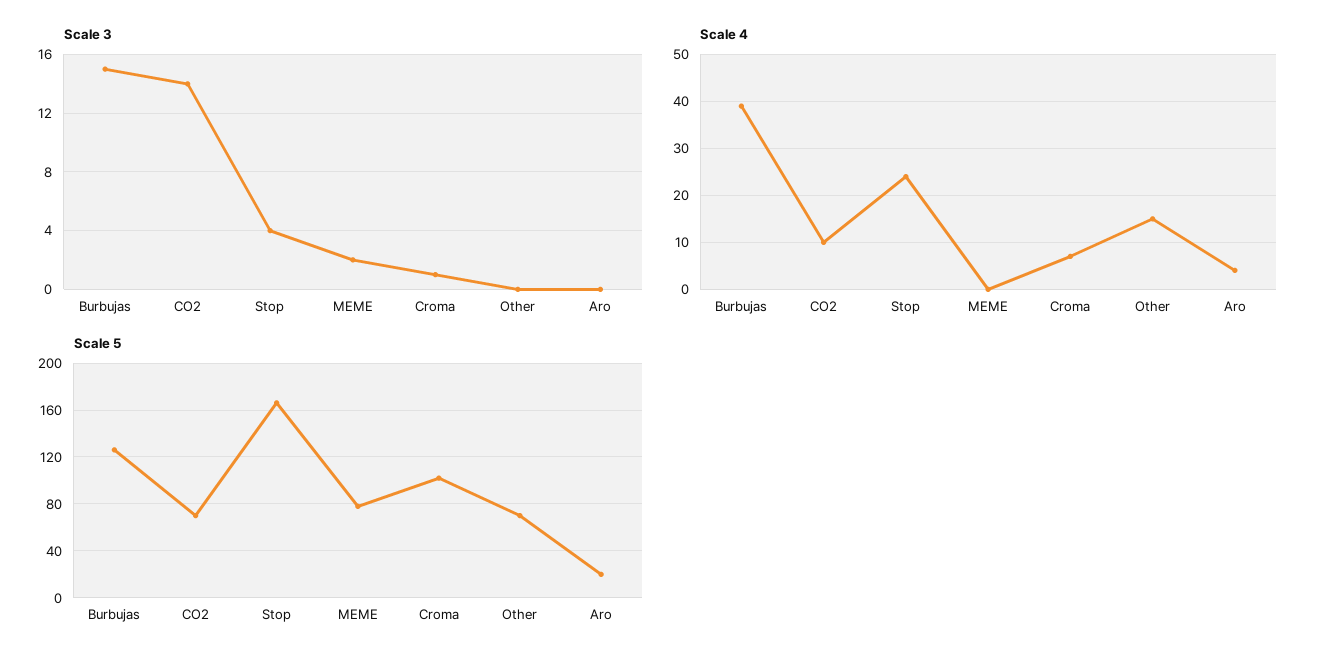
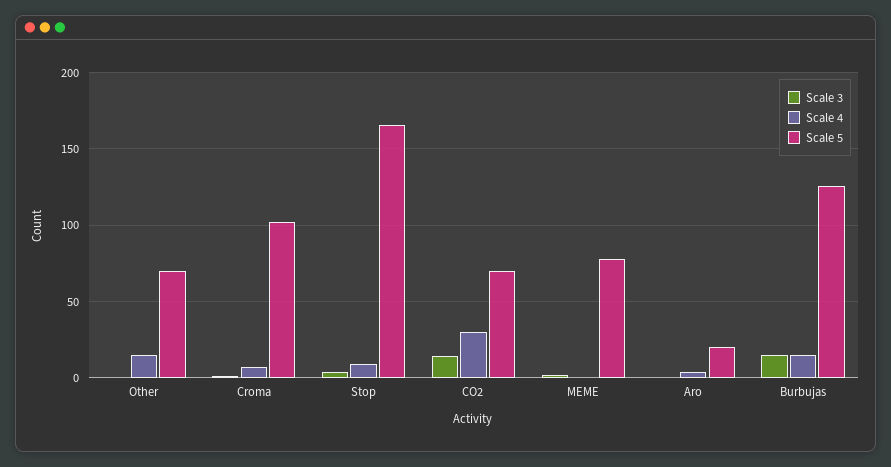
  {
    "Scale 3": {
      "Burbujas": 15,
      "CO2": 14,
      "Stop": 4,
      "MEME": 2,
      "Croma": 1,
      "Other": 0,
      "Aro": 0
    },
    "Scale 4": {
-     "Burbujas": 40,
+     "Burbujas": 15,
-     "CO2": 10,
+     "CO2": 30,
-     "Stop": 25,
+     "Stop": 10,
      "MEME": 0,
      "Croma": 5,
      "Other": 15,
      "Aro": 5
    },
    "Scale 5": {
      "Burbujas": 125,
      "CO2": 70,
      "Stop": 165,
      "MEME": 80,
      "Croma": 100,
      "Other": 70,
      "Aro": 20
    }
  }

